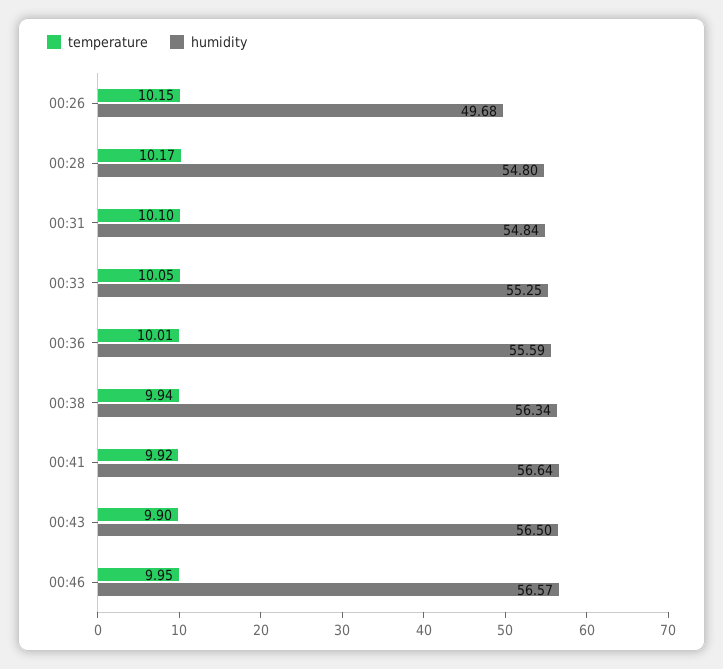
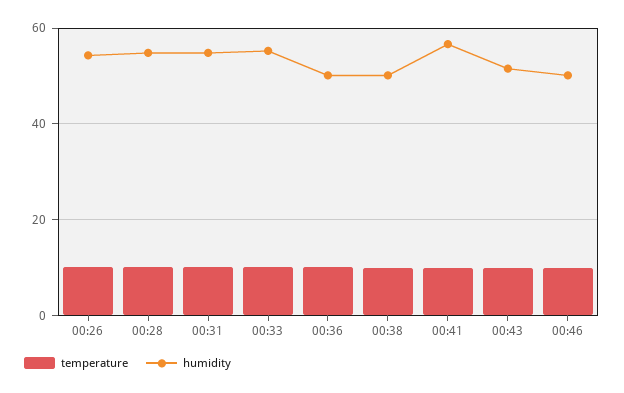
  {
    "temperature": {
      "00:26": 10.15,
      "00:28": 10.17,
      "00:31": 10.1,
      "00:33": 10.05,
      "00:36": 10.01,
      "00:38": 9.94,
      "00:41": 9.92,
      "00:43": 9.9,
      "00:46": 9.95
    },
    "humidity": {
-     "00:26": 49.68,
+     "00:26": 54,
      "00:28": 54.8,
      "00:31": 54.84,
      "00:33": 55.25,
-     "00:36": 55.59,
+     "00:36": 50,
-     "00:38": 56.34,
+     "00:38": 50,
      "00:41": 56.64,
-     "00:43": 56.5,
+     "00:43": 52,
-     "00:46": 56.57
+     "00:46": 50
    }
  }

